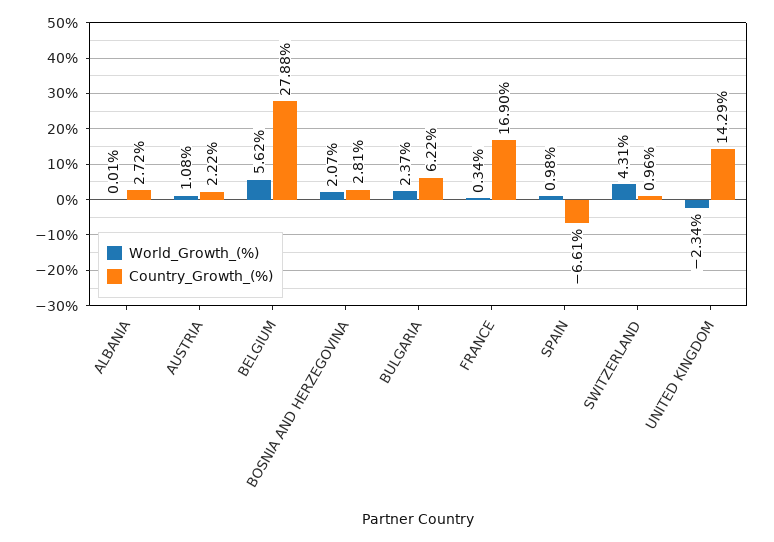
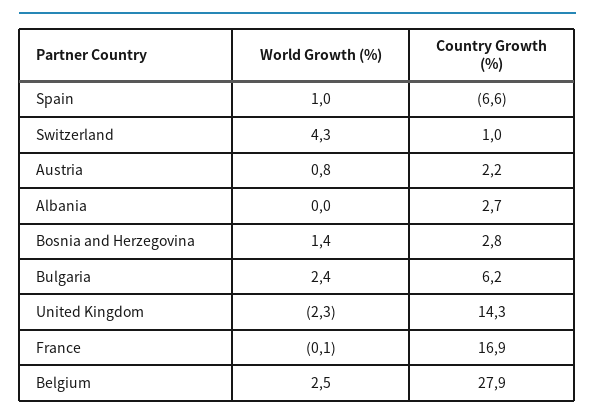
  {
    "World_Growth_(%)": {
      "ALBANIA": 0.01,
-     "AUSTRIA": 1.08,
+     "AUSTRIA": 0.8,
-     "BELGIUM": 5.62,
+     "BELGIUM": 2.5,
-     "BOSNIA AND HERZEGOVINA": 2.07,
+     "BOSNIA AND HERZEGOVINA": 1.4,
      "BULGARIA": 2.37,
-     "FRANCE": 0.34,
+     "FRANCE": -0.1,
      "SPAIN": 0.98,
      "SWITZERLAND": 4.31,
      "UNITED KINGDOM": -2.34
    },
    "Country_Growth_(%)": {
      "ALBANIA": 2.72,
      "AUSTRIA": 2.22,
      "BELGIUM": 27.88,
      "BOSNIA AND HERZEGOVINA": 2.81,
      "BULGARIA": 6.22,
      "FRANCE": 16.9,
      "SPAIN": -6.61,
      "SWITZERLAND": 0.96,
      "UNITED KINGDOM": 14.29
    }
  }

